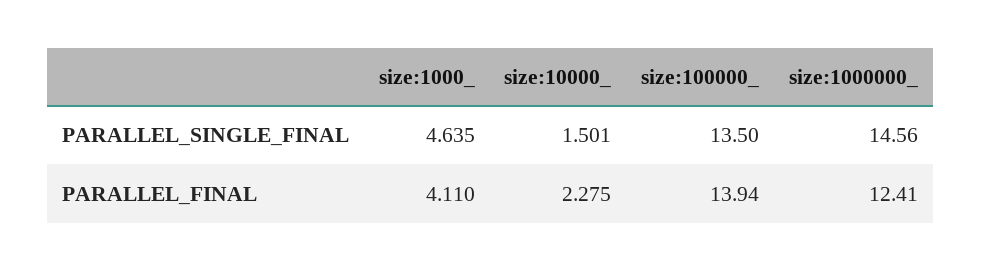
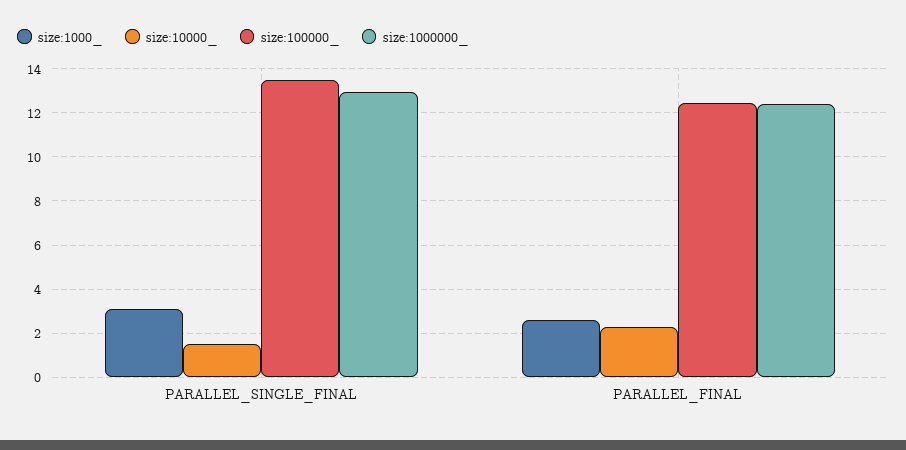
  {
    "size:1000_": {
-     "PARALLEL_SINGLE_FINAL": 4.635,
+     "PARALLEL_SINGLE_FINAL": 3,
-     "PARALLEL_FINAL": 4.11
+     "PARALLEL_FINAL": 2.5
    },
    "size:10000_": {
      "PARALLEL_SINGLE_FINAL": 1.501,
      "PARALLEL_FINAL": 2.275
    },
    "size:100000_": {
      "PARALLEL_SINGLE_FINAL": 13.5,
-     "PARALLEL_FINAL": 13.94
+     "PARALLEL_FINAL": 12.5
    },
    "size:1000000_": {
-     "PARALLEL_SINGLE_FINAL": 14.56,
+     "PARALLEL_SINGLE_FINAL": 13,
      "PARALLEL_FINAL": 12.41
    }
  }

